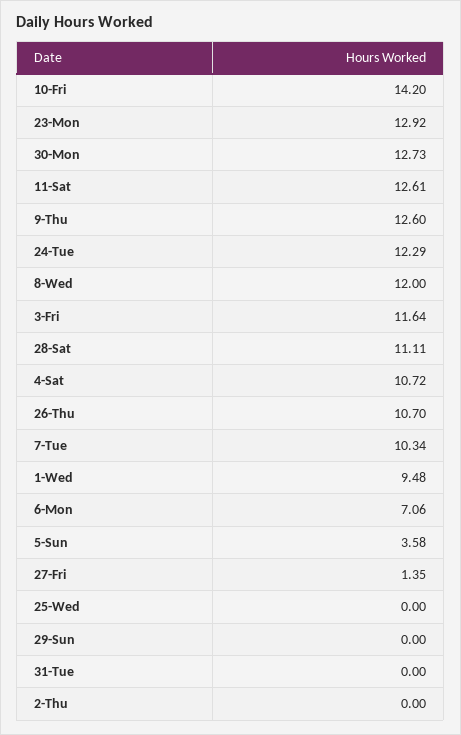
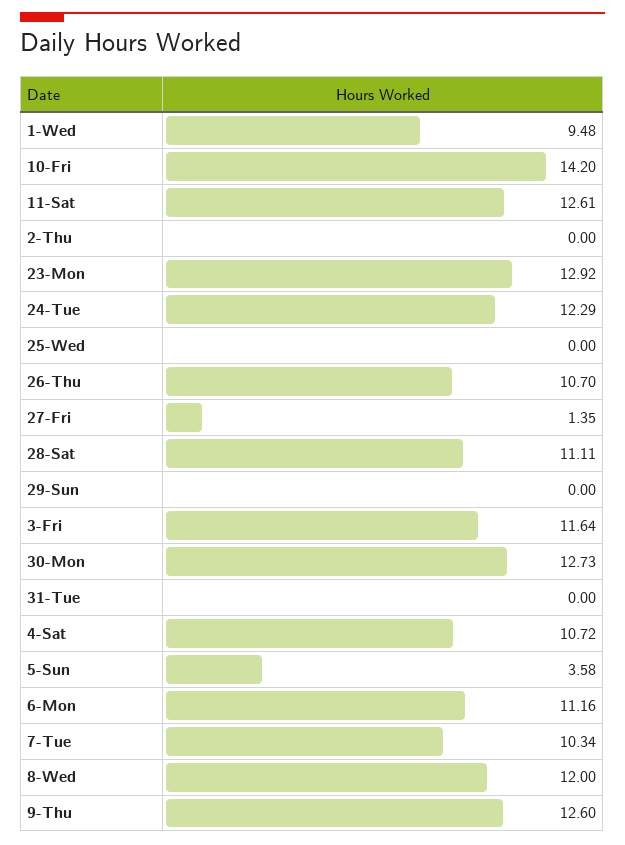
  {
    "10-Fri": 14.2,
    "23-Mon": 12.92,
    "30-Mon": 12.73,
    "11-Sat": 12.61,
    "9-Thu": 12.6,
    "24-Tue": 12.29,
    "8-Wed": 12,
    "3-Fri": 11.64,
    "28-Sat": 11.11,
    "4-Sat": 10.72,
    "26-Thu": 10.7,
    "7-Tue": 10.34,
    "1-Wed": 9.48,
-   "6-Mon": 7.06,
+   "6-Mon": 11.16,
    "5-Sun": 3.58,
    "27-Fri": 1.35,
    "25-Wed": 0,
    "29-Sun": 0,
    "31-Tue": 0,
    "2-Thu": 0
  }

